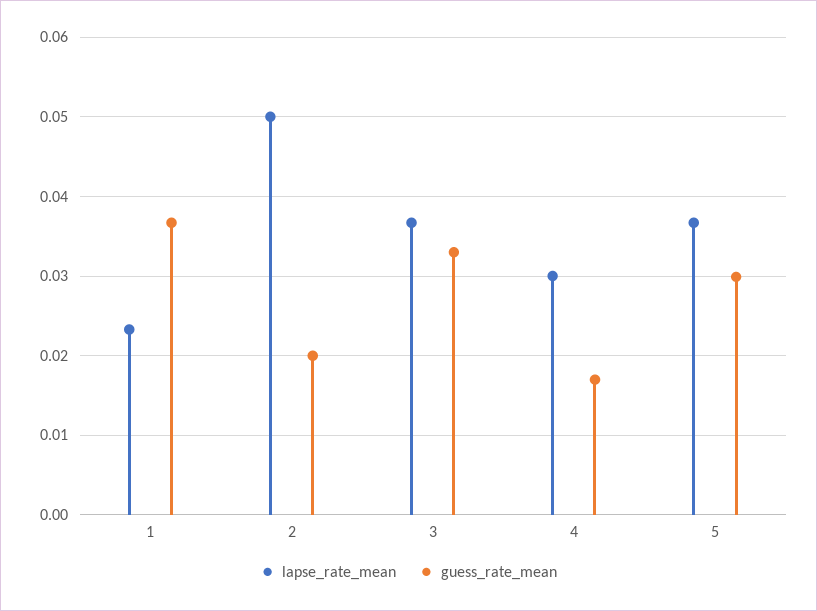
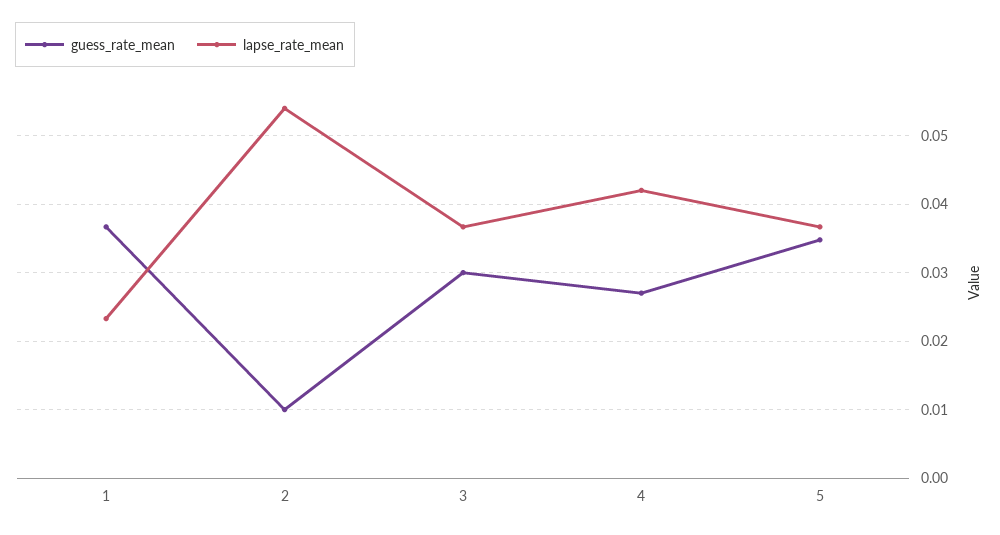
  {
    "lapse_rate_mean": {
      "1": 0.023,
-     "2": 0.05,
+     "2": 0.054,
      "3": 0.037,
-     "4": 0.03,
+     "4": 0.042,
      "5": 0.037
    },
    "guess_rate_mean": {
      "1": 0.037,
-     "2": 0.02,
+     "2": 0.01,
-     "3": 0.033,
+     "3": 0.03,
-     "4": 0.017,
+     "4": 0.027,
-     "5": 0.03
+     "5": 0.035
    }
  }

